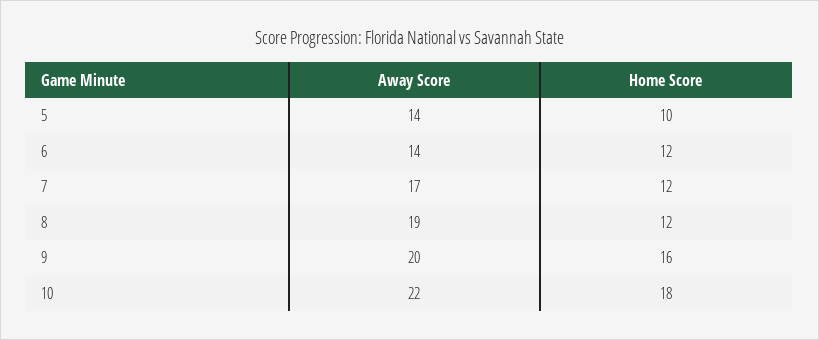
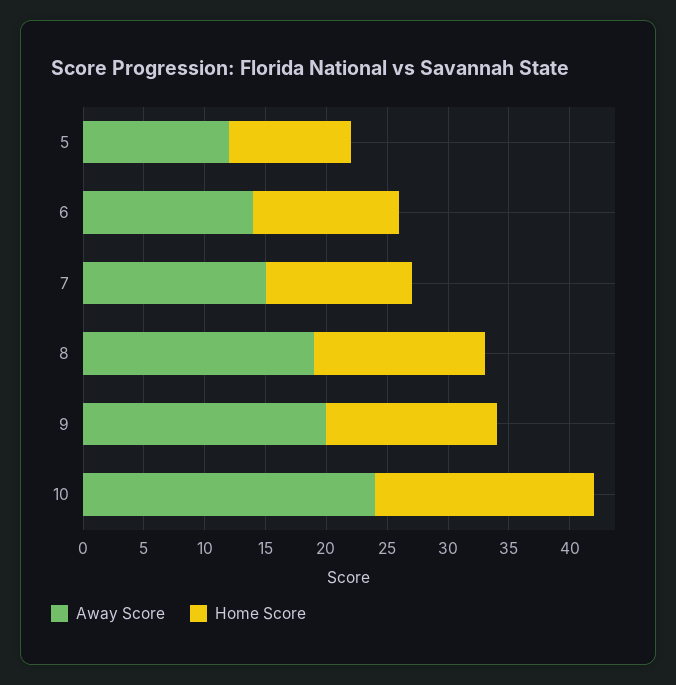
  {
    "Away Score": {
-     "5": 14,
+     "5": 12,
      "6": 14,
-     "7": 17,
+     "7": 15,
      "8": 19,
      "9": 20,
-     "10": 22
+     "10": 24
    },
    "Home Score": {
      "5": 10,
      "6": 12,
      "7": 12,
-     "8": 12,
+     "8": 14,
-     "9": 16,
+     "9": 14,
      "10": 18
    }
  }

